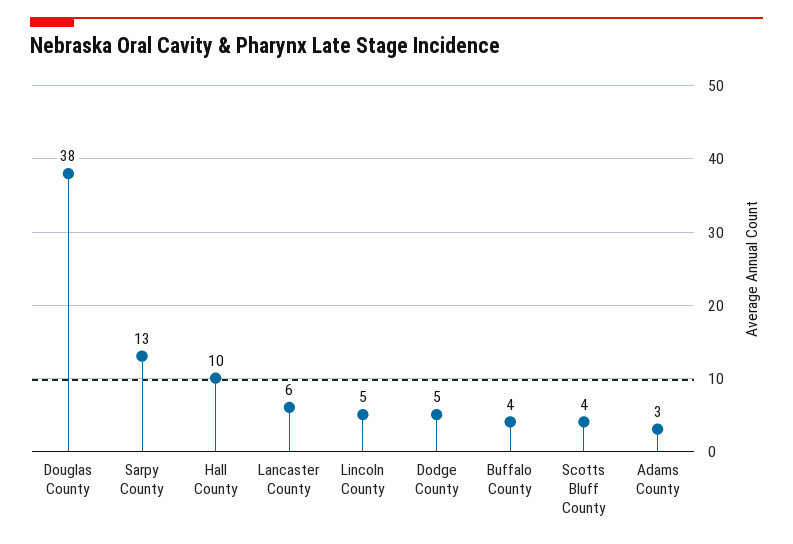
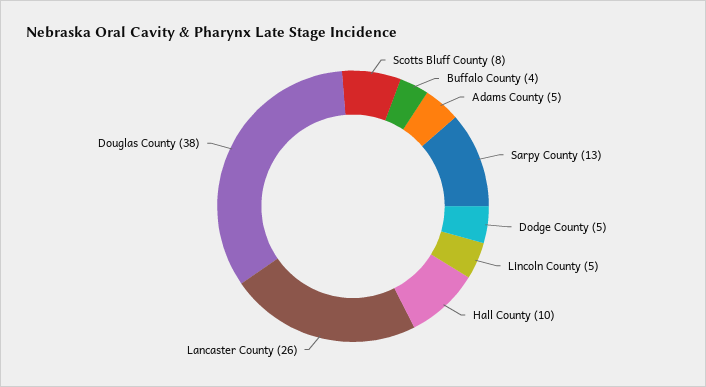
  {
    "Douglas County": 38,
    "Sarpy County": 13,
    "Hall County": 10,
-   "Lancaster County": 6,
+   "Lancaster County": 26,
    "Lincoln County": 5,
    "Dodge County": 5,
    "Buffalo County": 4,
-   "Scotts Bluff County": 4,
+   "Scotts Bluff County": 8,
-   "Adams County": 3
+   "Adams County": 5
  }

